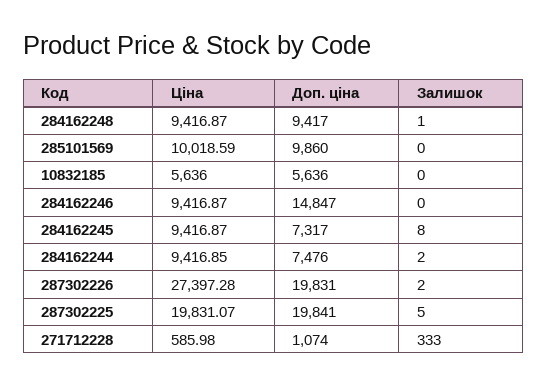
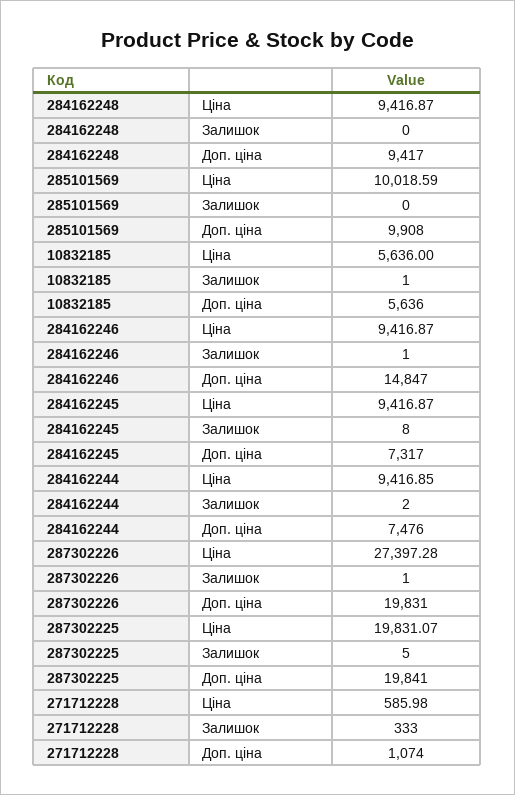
  {
    "Ціна": {
      "284162248": 9416.87,
      "285101569": 10018.59,
      "10832185": 5636,
      "284162246": 9416.87,
      "284162245": 9416.87,
      "284162244": 9416.85,
      "287302226": 27397.28,
      "287302225": 19831.07,
      "271712228": 585.98
    },
    "Доп. ціна": {
      "284162248": 9417,
-     "285101569": 9860,
+     "285101569": 9908,
      "10832185": 5636,
      "284162246": 14847,
      "284162245": 7317,
      "284162244": 7476,
      "287302226": 19831,
      "287302225": 19841,
      "271712228": 1074
    },
    "Залишок": {
-     "284162248": 1,
+     "284162248": 0,
      "285101569": 0,
-     "10832185": 0,
+     "10832185": 1,
-     "284162246": 0,
+     "284162246": 1,
      "284162245": 8,
      "284162244": 2,
-     "287302226": 2,
+     "287302226": 1,
      "287302225": 5,
      "271712228": 333
    }
  }

